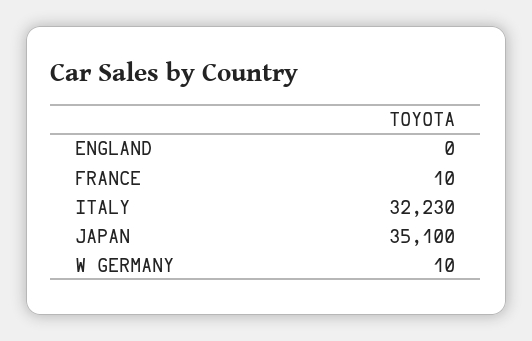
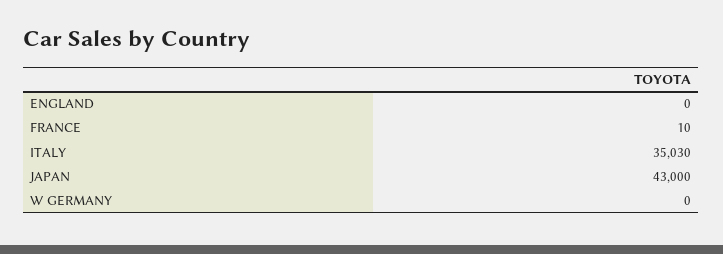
  {
    "ENGLAND": 0,
    "FRANCE": 10,
-   "ITALY": 32230,
+   "ITALY": 35030,
-   "JAPAN": 35100,
+   "JAPAN": 43000,
-   "W GERMANY": 10
+   "W GERMANY": 0
  }

